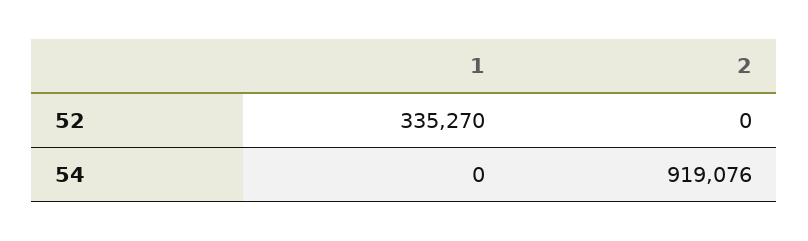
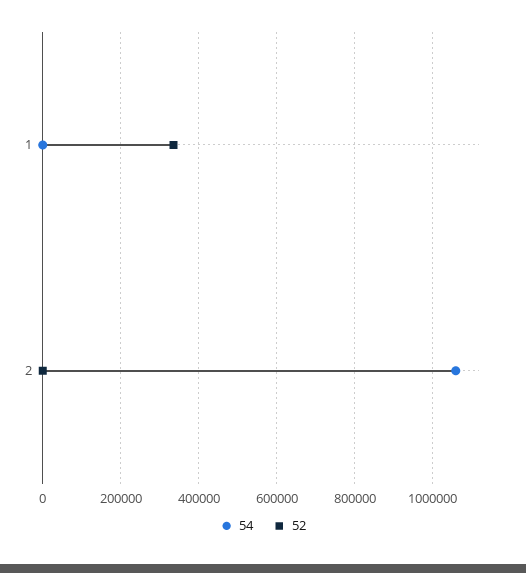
  {
    "52": {
      "1": 335270,
      "2": 0
    },
    "54": {
      "1": 0,
-     "2": 919076
+     "2": 1060000
    }
  }

